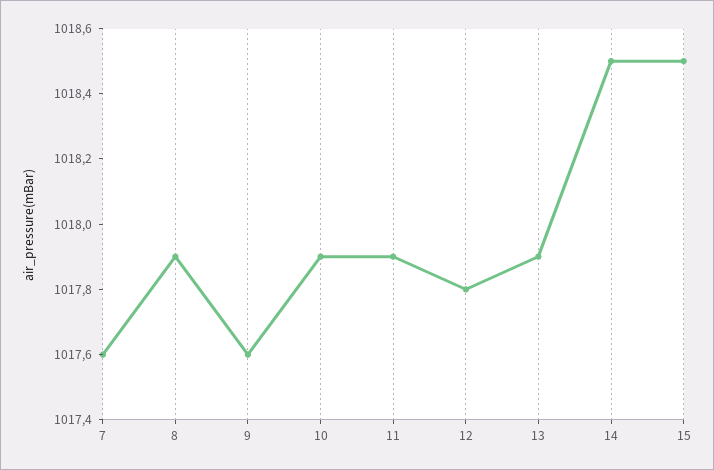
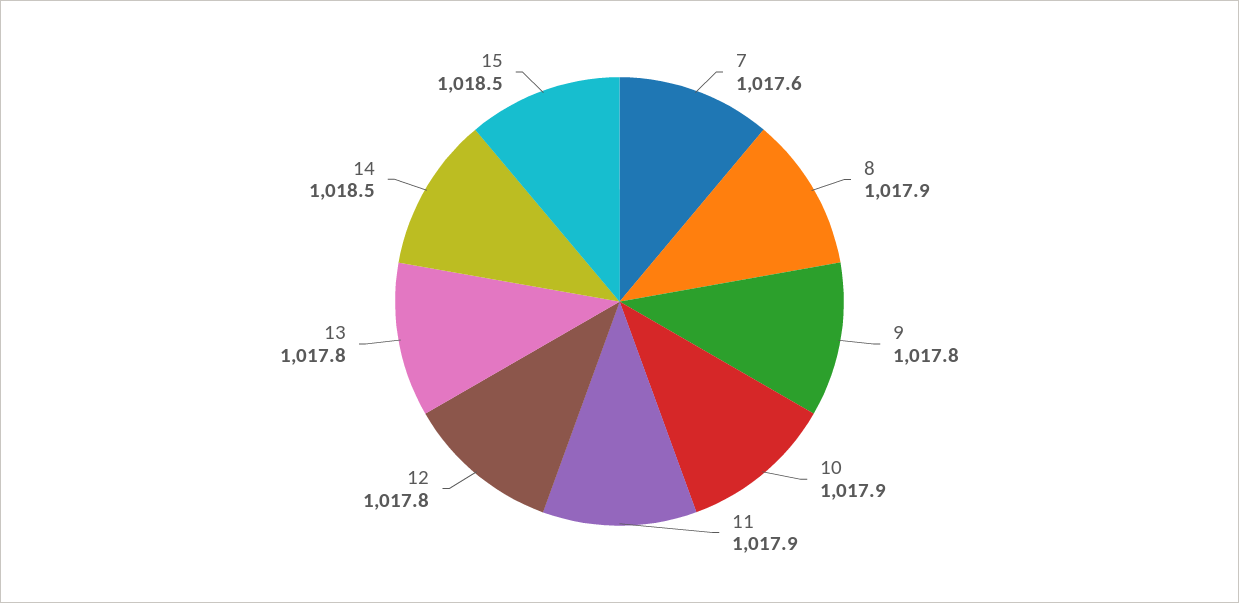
  {
    "7": 1017.6,
    "8": 1017.9,
-   "9": 1017.6,
+   "9": 1017.8,
    "10": 1017.9,
    "11": 1017.9,
    "12": 1017.8,
-   "13": 1017.9,
+   "13": 1017.8,
    "14": 1018.5,
    "15": 1018.5
  }

